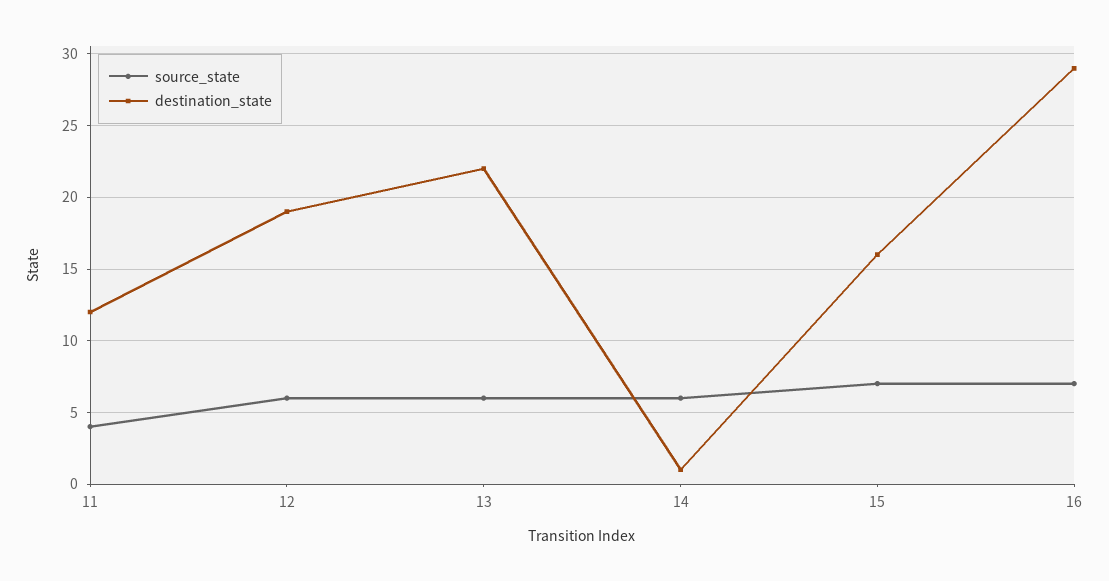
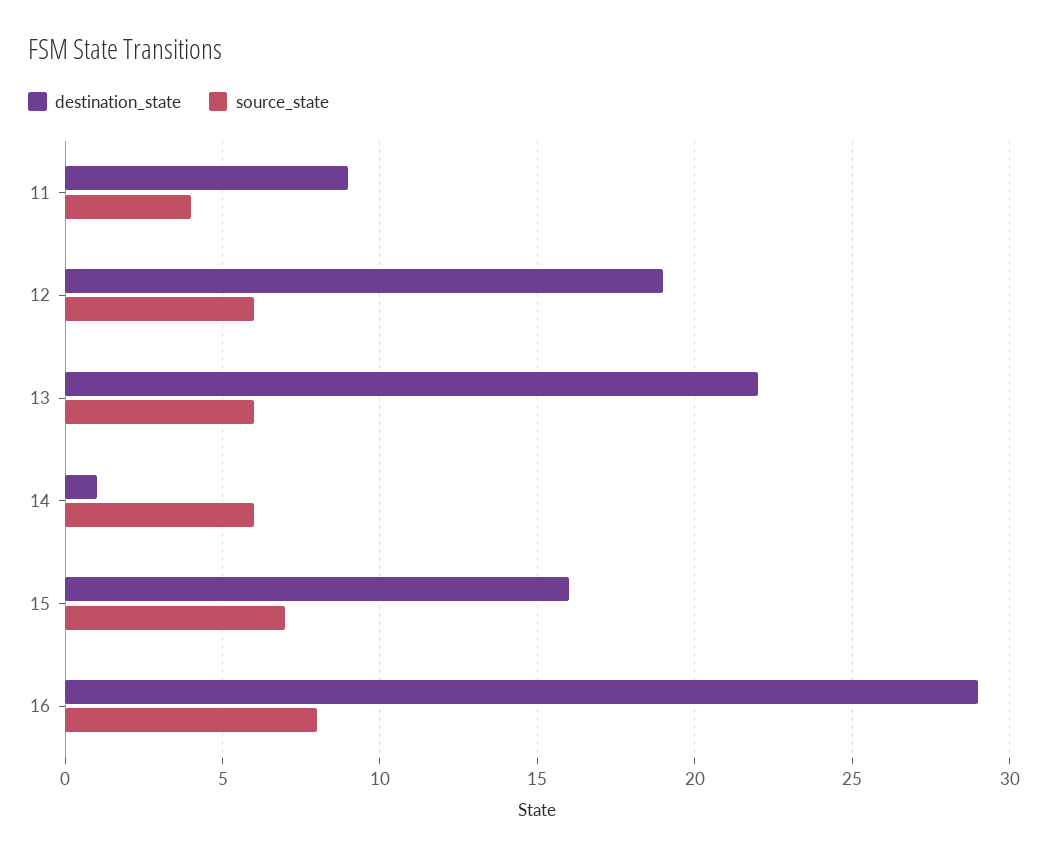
  {
    "source_state": {
      "11": 4,
      "12": 6,
      "13": 6,
      "14": 6,
      "15": 7,
-     "16": 7
+     "16": 8
    },
    "destination_state": {
-     "11": 12,
+     "11": 9,
      "12": 19,
      "13": 22,
      "14": 1,
      "15": 16,
      "16": 29
    }
  }

